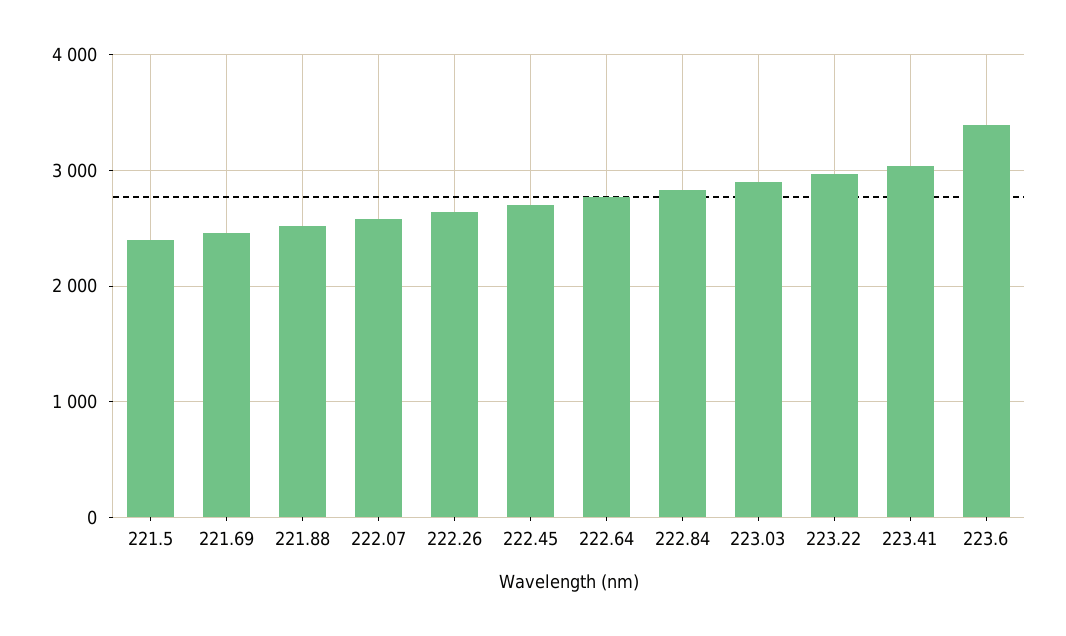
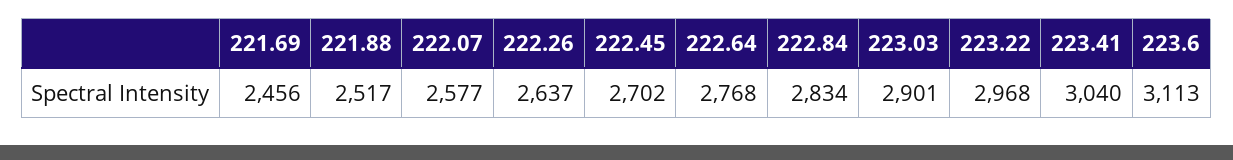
  {
-   "221.5": 2400,
    "221.69": 2456,
    "221.88": 2517,
    "222.07": 2577,
    "222.26": 2637,
    "222.45": 2702,
    "222.64": 2768,
    "222.84": 2834,
    "223.03": 2901,
    "223.22": 2968,
    "223.41": 3040,
-   "223.6": 3400
+   "223.6": 3113
  }

